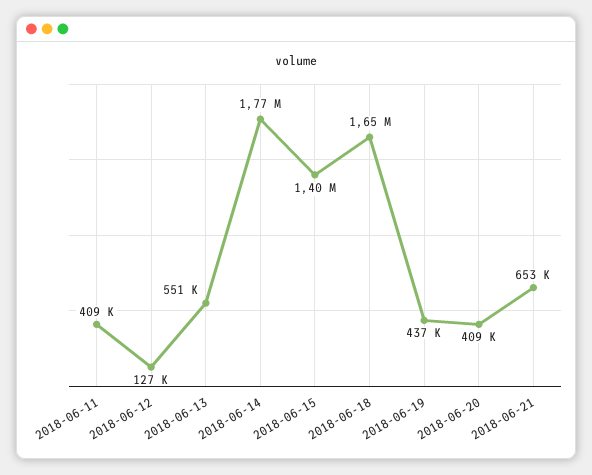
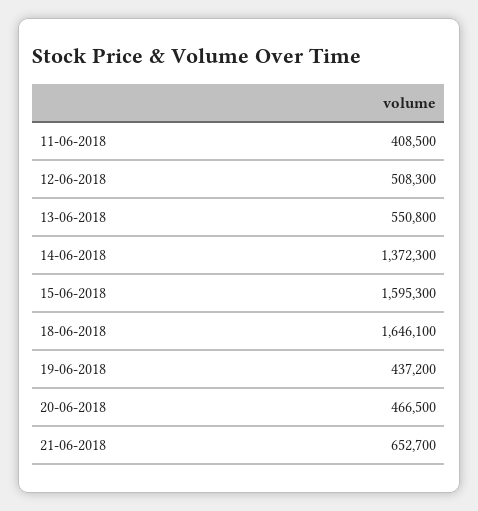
  {
    "2018-06-11": 408500,
-   "2018-06-12": 127000,
+   "2018-06-12": 508300,
    "2018-06-13": 550800,
-   "2018-06-14": 1770000,
+   "2018-06-14": 1372300,
-   "2018-06-15": 1400000,
+   "2018-06-15": 1595300,
    "2018-06-18": 1646100,
    "2018-06-19": 437200,
-   "2018-06-20": 409000,
+   "2018-06-20": 466500,
    "2018-06-21": 652700
  }

